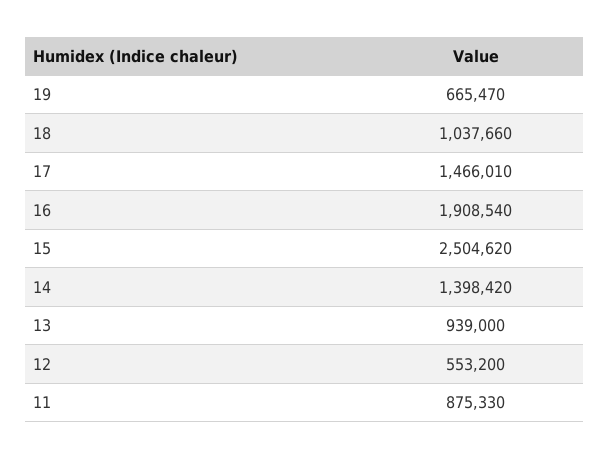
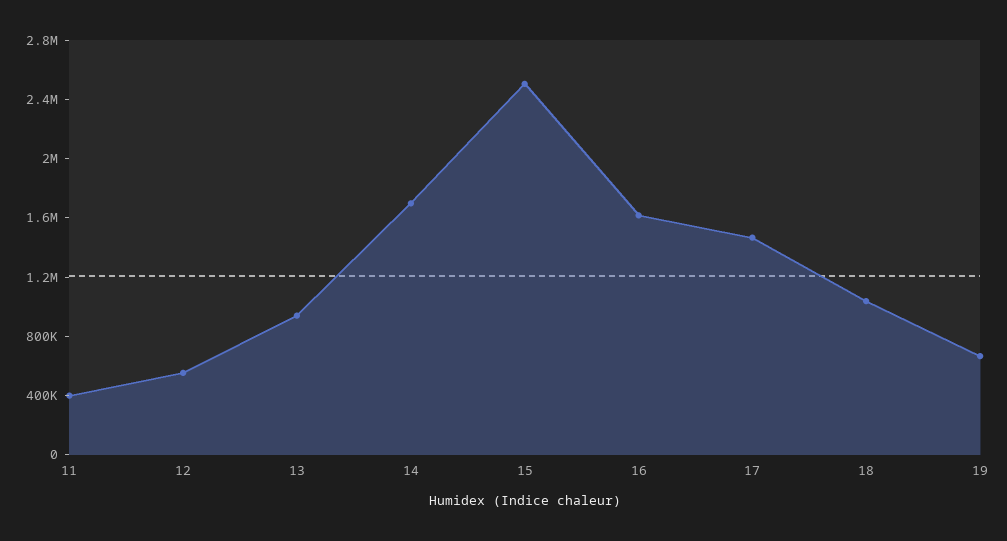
  {
    "19": 665470,
    "18": 1037660,
    "17": 1466010,
-   "16": 1908540,
+   "16": 1600000,
    "15": 2504620,
-   "14": 1398420,
+   "14": 1700000,
    "13": 939000,
    "12": 553200,
-   "11": 875330
+   "11": 400000
  }

